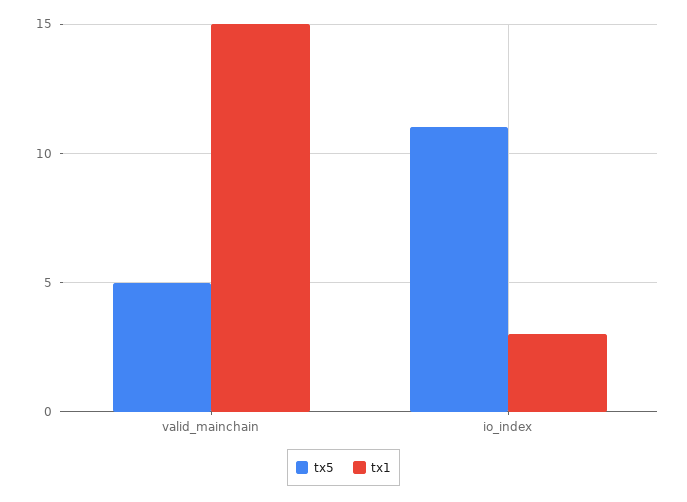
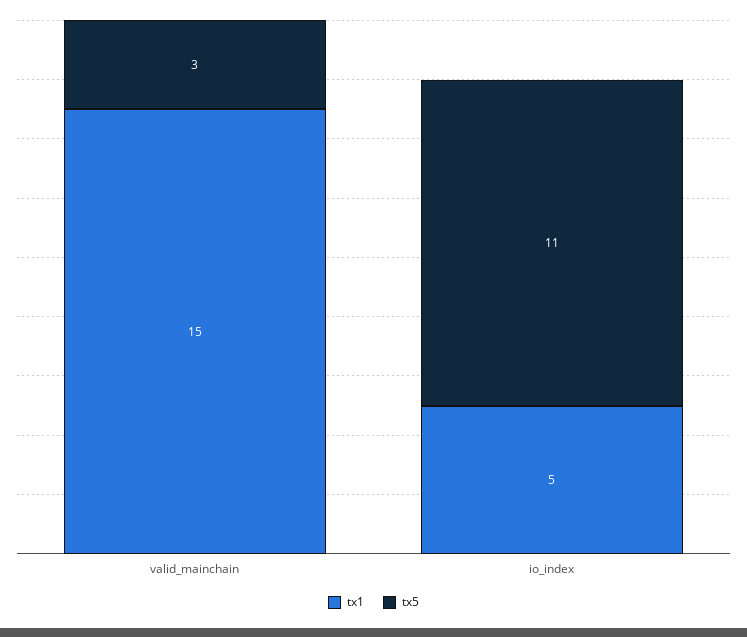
  {
    "tx5": {
-     "valid_mainchain": 5,
+     "valid_mainchain": 3,
      "io_index": 11
    },
    "tx1": {
      "valid_mainchain": 15,
-     "io_index": 3
+     "io_index": 5
    }
  }

